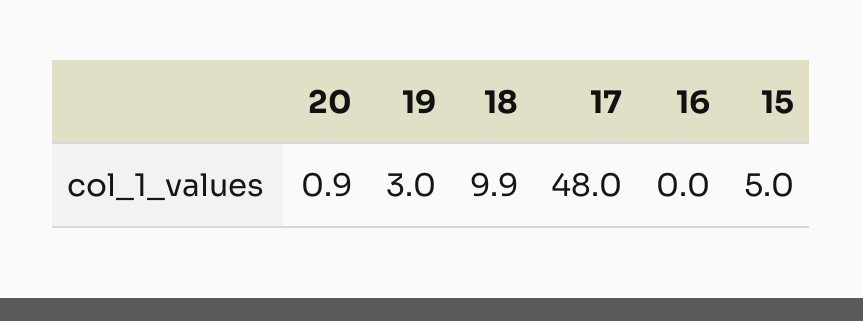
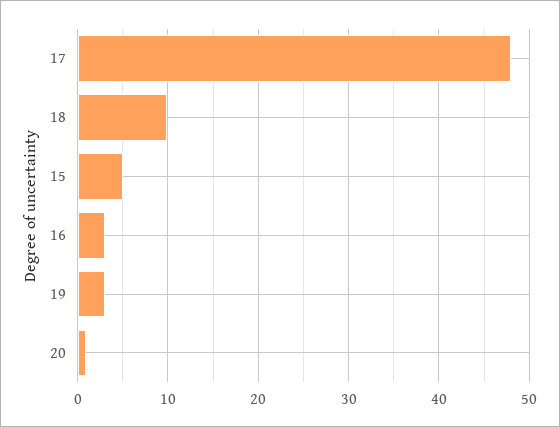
  {
    "20": 0.9,
    "19": 3,
    "18": 9.9,
    "17": 48,
-   "16": 0,
+   "16": 3,
    "15": 5
  }

